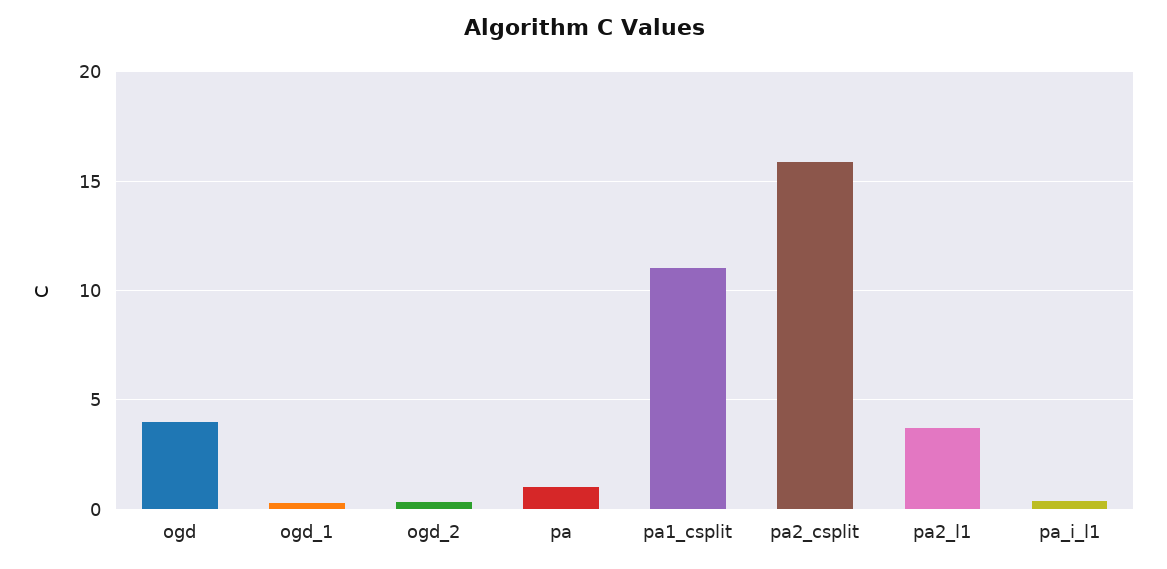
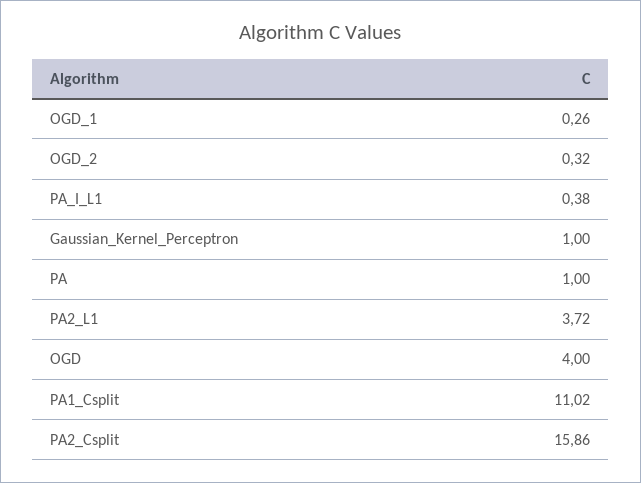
  {
    "ogd": 4,
    "ogd_1": 0.26,
    "ogd_2": 0.32,
    "pa": 1,
    "pa1_csplit": 11.02,
    "pa2_csplit": 15.86,
    "pa2_l1": 3.72,
-   "pa_i_l1": 0.38
+   "pa_i_l1": 0.38,
+   "Gaussian_Kernel_Perceptron": 1
  }

